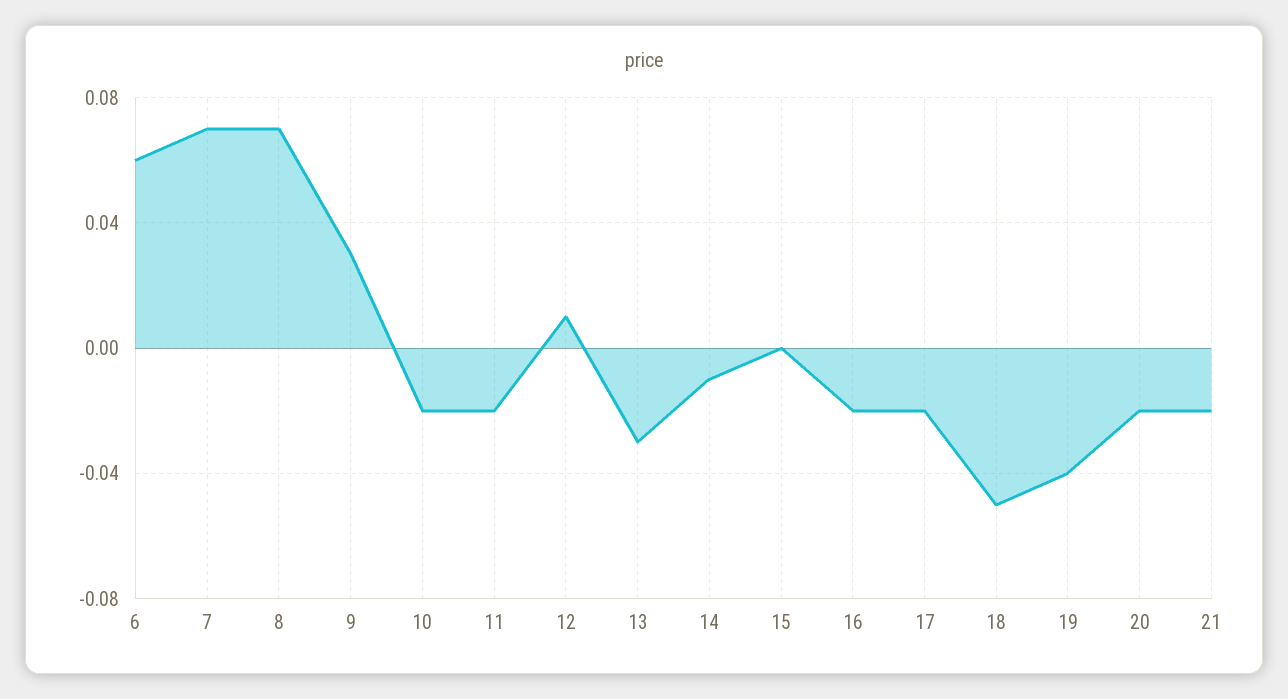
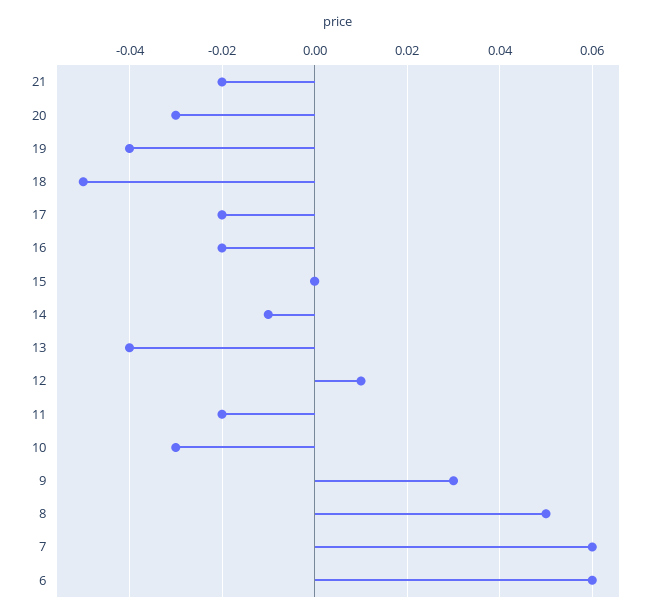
  {
    "6": 0.06,
-   "7": 0.07,
+   "7": 0.06,
-   "8": 0.07,
+   "8": 0.05,
    "9": 0.03,
-   "10": -0.02,
+   "10": -0.03,
    "11": -0.02,
    "12": 0.01,
-   "13": -0.03,
+   "13": -0.04,
    "14": -0.01,
    "15": 0,
    "16": -0.02,
    "17": -0.02,
    "18": -0.05,
    "19": -0.04,
-   "20": -0.02,
+   "20": -0.03,
    "21": -0.02
  }

